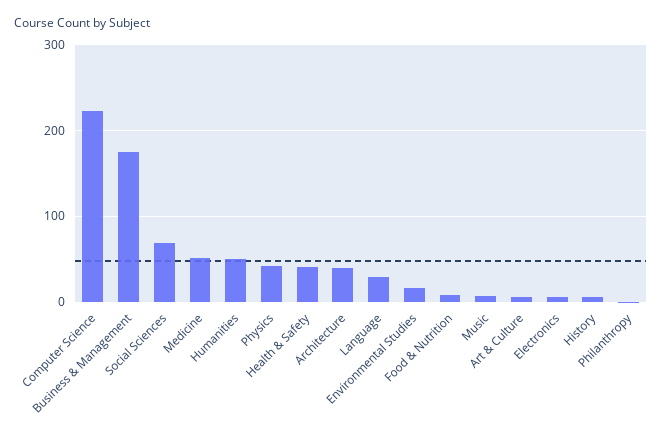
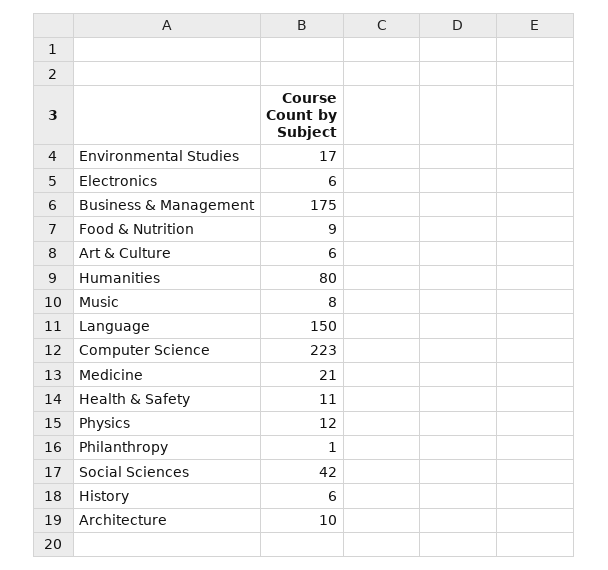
  {
    "Computer Science": 223,
    "Business & Management": 175,
-   "Social Sciences": 70,
+   "Social Sciences": 42,
-   "Medicine": 50,
+   "Medicine": 21,
-   "Humanities": 50,
+   "Humanities": 80,
-   "Physics": 40,
+   "Physics": 12,
-   "Health & Safety": 40,
+   "Health & Safety": 11,
-   "Architecture": 40,
+   "Architecture": 10,
-   "Language": 30,
+   "Language": 150,
    "Environmental Studies": 17,
    "Food & Nutrition": 9,
    "Music": 8,
    "Art & Culture": 6,
    "Electronics": 6,
    "History": 6,
    "Philanthropy": 1
  }

